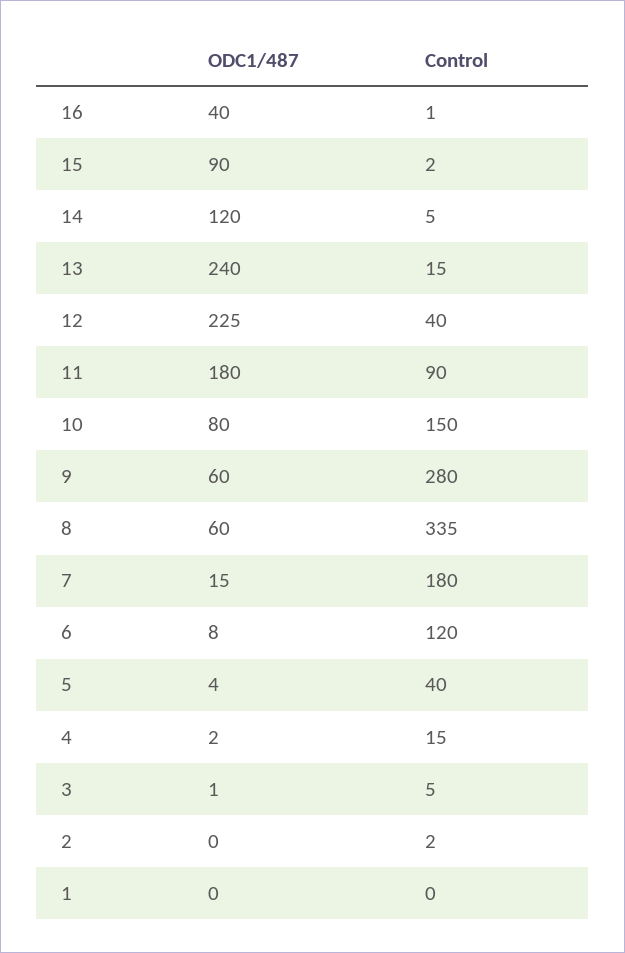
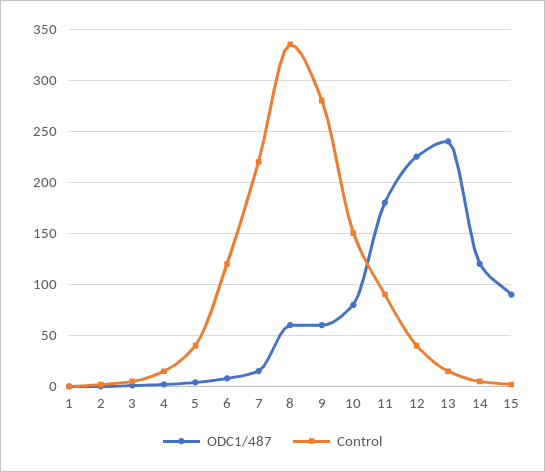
  {
    "ODC1/487": {
-     "16": 40,
      "15": 90,
      "14": 120,
      "13": 240,
      "12": 225,
      "11": 180,
      "10": 80,
      "9": 60,
      "8": 60,
      "7": 15,
      "6": 8,
      "5": 4,
      "4": 2,
      "3": 1,
      "2": 0,
      "1": 0
    },
    "Control": {
-     "16": 1,
      "15": 2,
      "14": 5,
      "13": 15,
      "12": 40,
      "11": 90,
      "10": 150,
      "9": 280,
      "8": 335,
-     "7": 180,
+     "7": 220,
      "6": 120,
      "5": 40,
      "4": 15,
      "3": 5,
      "2": 2,
      "1": 0
    }
  }

